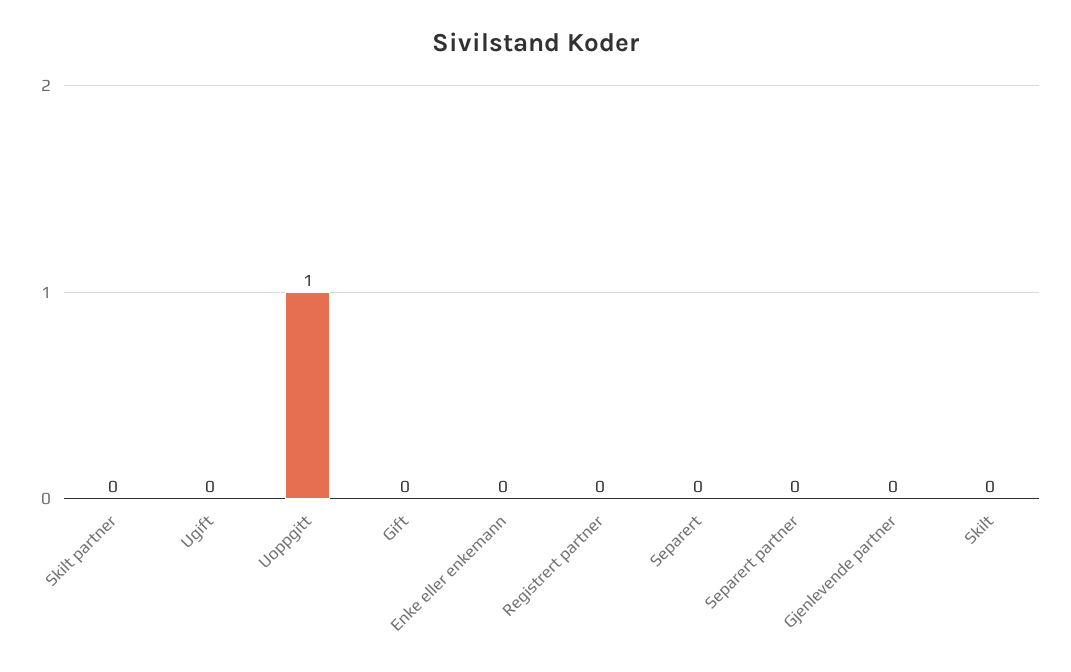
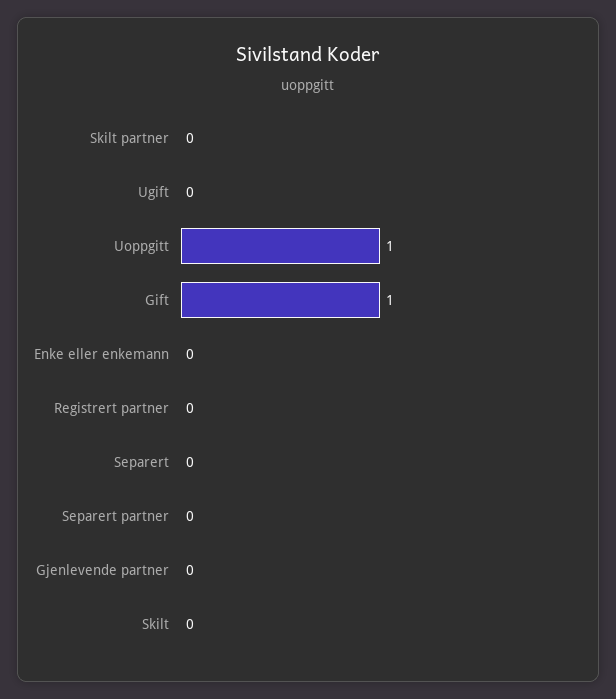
  {
    "Skilt partner": 0,
    "Ugift": 0,
    "Uoppgitt": 1,
-   "Gift": 0,
+   "Gift": 1,
    "Enke eller enkemann": 0,
    "Registrert partner": 0,
    "Separert": 0,
    "Separert partner": 0,
    "Gjenlevende partner": 0,
    "Skilt": 0
  }

